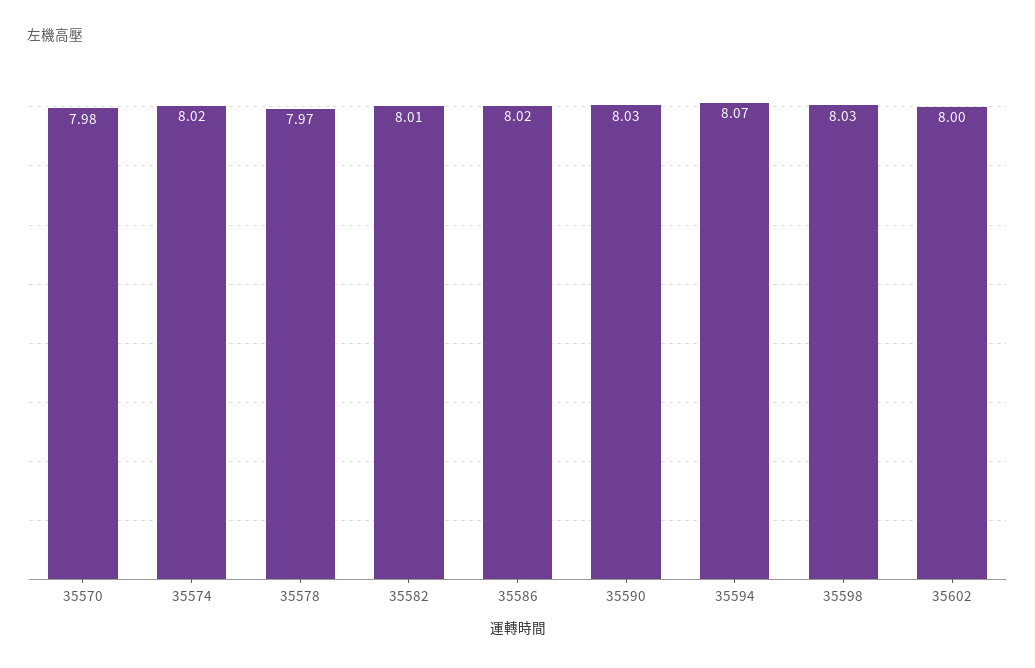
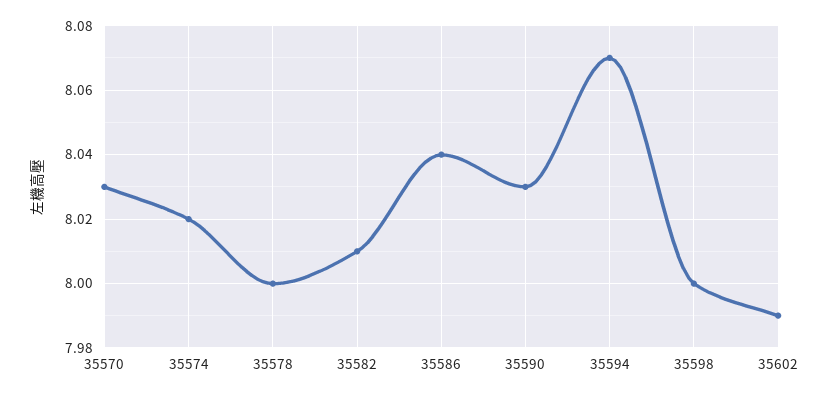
  {
-   "35570": 7.98,
+   "35570": 8.03,
    "35574": 8.02,
-   "35578": 7.97,
+   "35578": 8,
    "35582": 8.01,
-   "35586": 8.02,
+   "35586": 8.04,
    "35590": 8.03,
    "35594": 8.07,
-   "35598": 8.03,
+   "35598": 8,
-   "35602": 8
+   "35602": 7.99
  }

